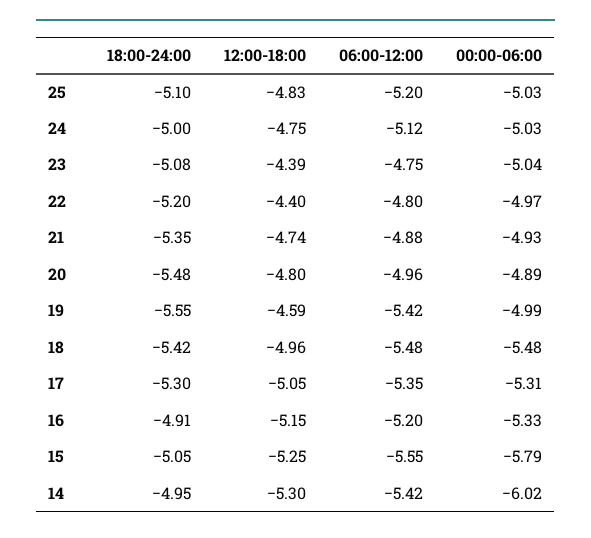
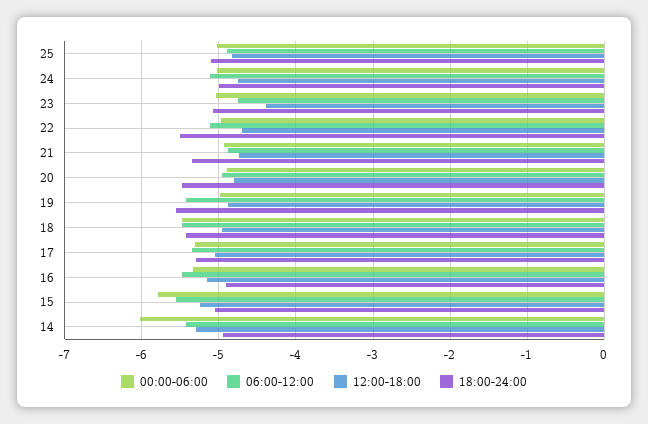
  {
    "18:00-24:00": {
      "25": -5.1,
      "24": -5,
      "23": -5.08,
-     "22": -5.2,
+     "22": -5.5,
      "21": -5.35,
      "20": -5.48,
      "19": -5.55,
      "18": -5.42,
      "17": -5.3,
      "16": -4.91,
      "15": -5.05,
      "14": -4.95
    },
    "12:00-18:00": {
      "25": -4.83,
      "24": -4.75,
      "23": -4.39,
-     "22": -4.4,
+     "22": -4.7,
      "21": -4.74,
      "20": -4.8,
-     "19": -4.59,
+     "19": -4.9,
      "18": -4.96,
      "17": -5.05,
      "16": -5.15,
      "15": -5.25,
      "14": -5.3
    },
    "06:00-12:00": {
-     "25": -5.2,
+     "25": -4.9,
      "24": -5.12,
      "23": -4.75,
-     "22": -4.8,
+     "22": -5.1,
      "21": -4.88,
      "20": -4.96,
      "19": -5.42,
      "18": -5.48,
      "17": -5.35,
-     "16": -5.2,
+     "16": -5.5,
      "15": -5.55,
      "14": -5.42
    },
    "00:00-06:00": {
      "25": -5.03,
      "24": -5.03,
      "23": -5.04,
      "22": -4.97,
      "21": -4.93,
      "20": -4.89,
      "19": -4.99,
      "18": -5.48,
      "17": -5.31,
      "16": -5.33,
      "15": -5.79,
      "14": -6.02
    }
  }

